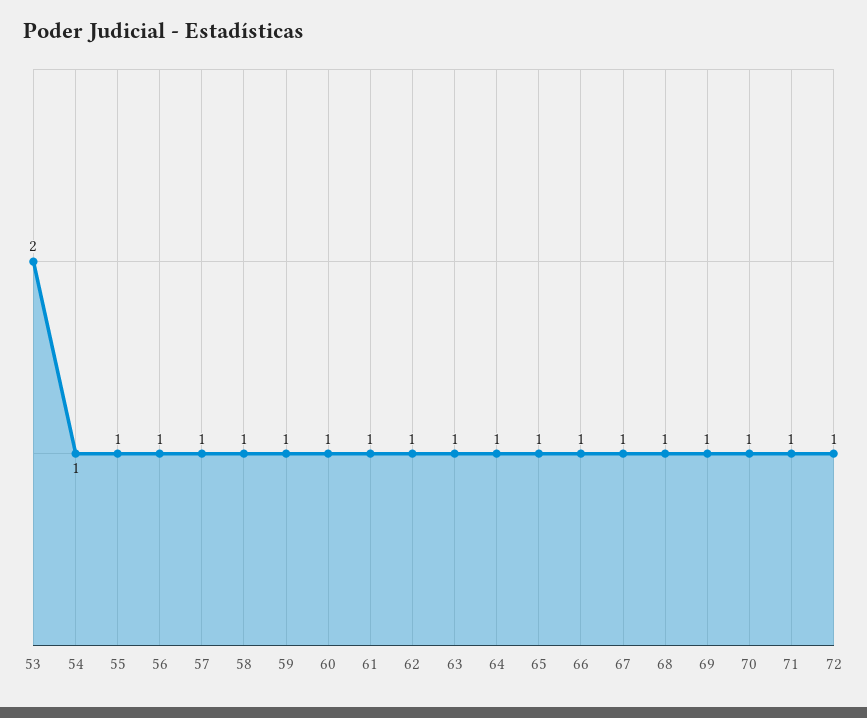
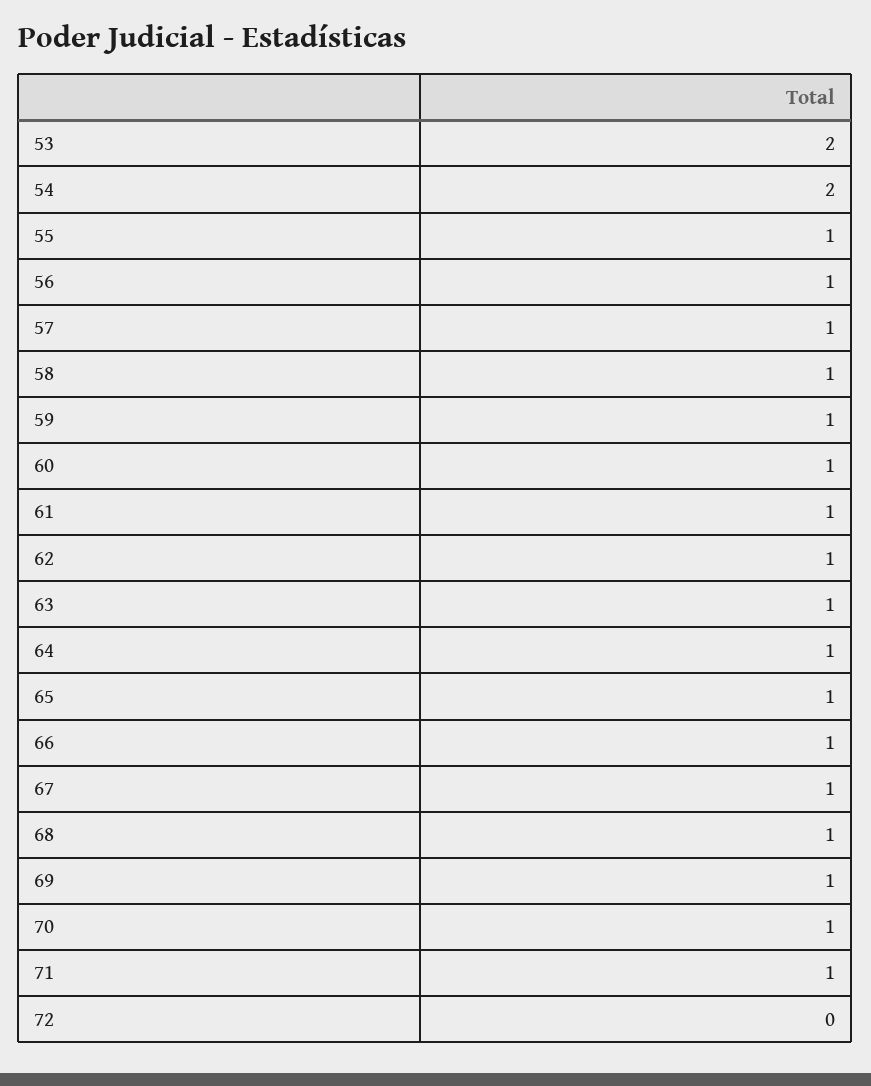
  {
    "53": 2,
-   "54": 1,
+   "54": 2,
    "55": 1,
    "56": 1,
    "57": 1,
    "58": 1,
    "59": 1,
    "60": 1,
    "61": 1,
    "62": 1,
    "63": 1,
    "64": 1,
    "65": 1,
    "66": 1,
    "67": 1,
    "68": 1,
    "69": 1,
    "70": 1,
    "71": 1,
-   "72": 1
+   "72": 0
  }

